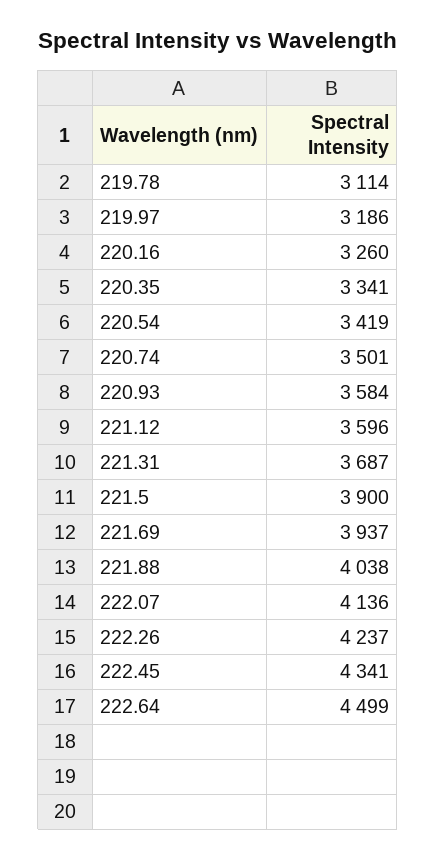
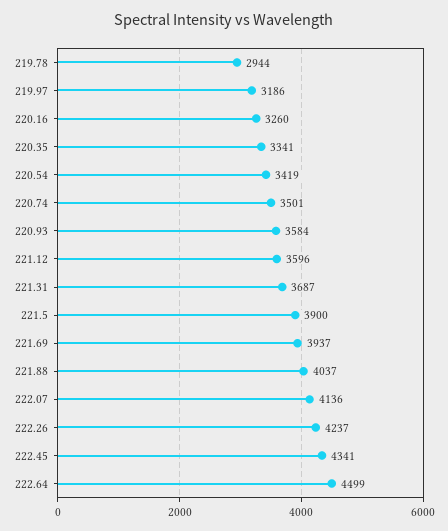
  {
-   "219.78": 3114,
+   "219.78": 2944,
    "219.97": 3186,
    "220.16": 3260,
    "220.35": 3341,
    "220.54": 3419,
    "220.74": 3501,
    "220.93": 3584,
    "221.12": 3596,
    "221.31": 3687,
    "221.5": 3900,
    "221.69": 3937,
-   "221.88": 4038,
+   "221.88": 4037,
    "222.07": 4136,
    "222.26": 4237,
    "222.45": 4341,
    "222.64": 4499
  }

